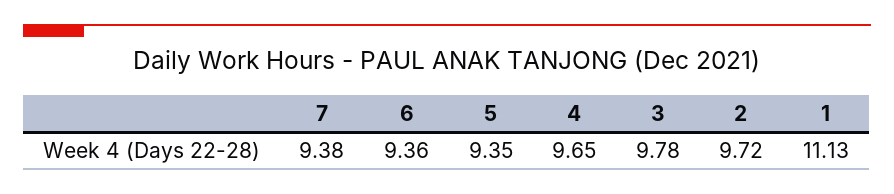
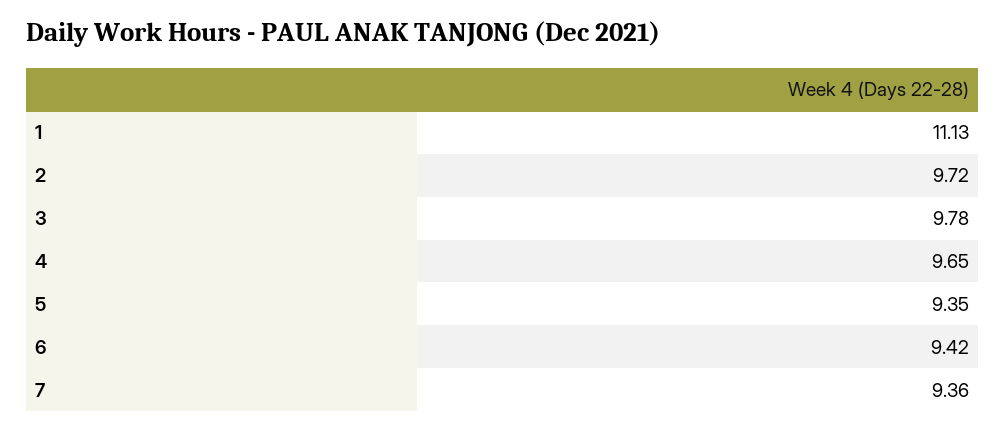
  {
-   "7": 9.38,
+   "7": 9.36,
-   "6": 9.36,
+   "6": 9.42,
    "5": 9.35,
    "4": 9.65,
    "3": 9.78,
    "2": 9.72,
    "1": 11.13
  }

